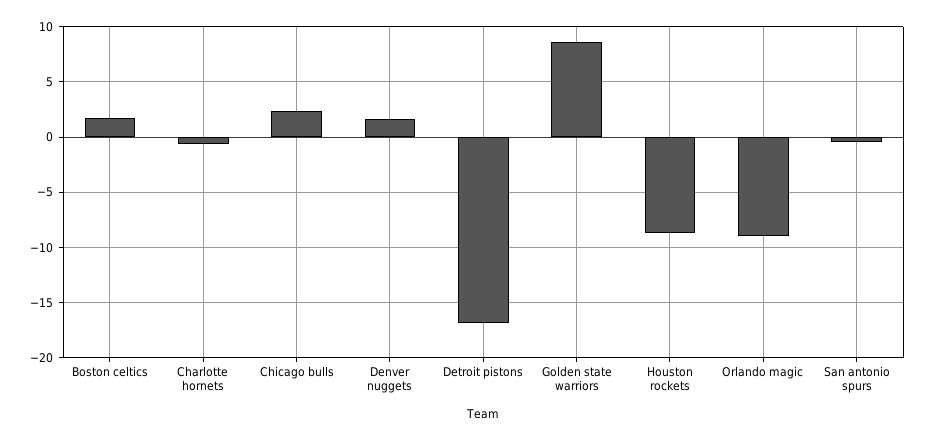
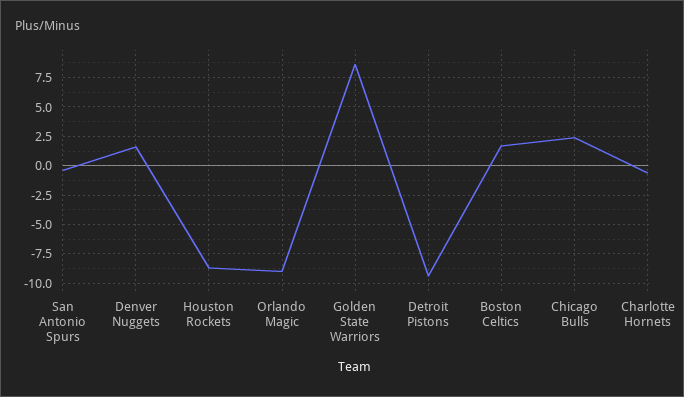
  {
    "Boston celtics": 2,
    "Charlotte hornets": -1,
    "Chicago bulls": 2,
    "Denver nuggets": 2,
-   "Detroit pistons": -17,
+   "Detroit pistons": -10,
    "Golden state warriors": 9,
    "Houston rockets": -9,
    "Orlando magic": -9,
    "San antonio spurs": 0
  }

